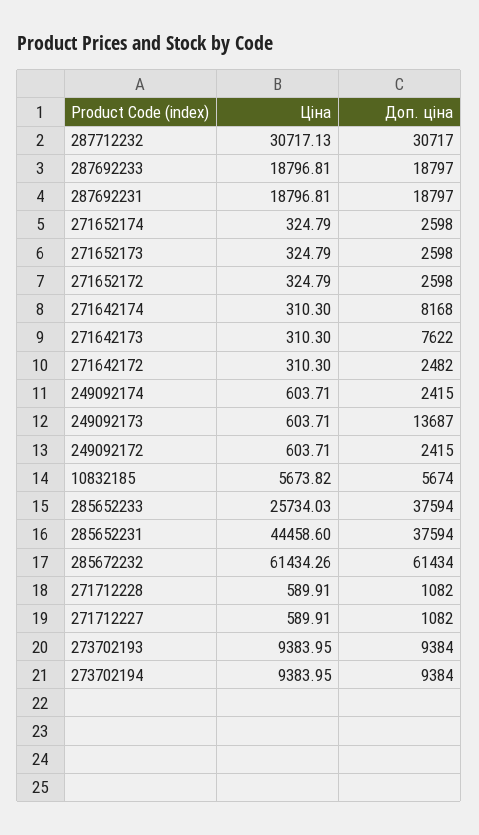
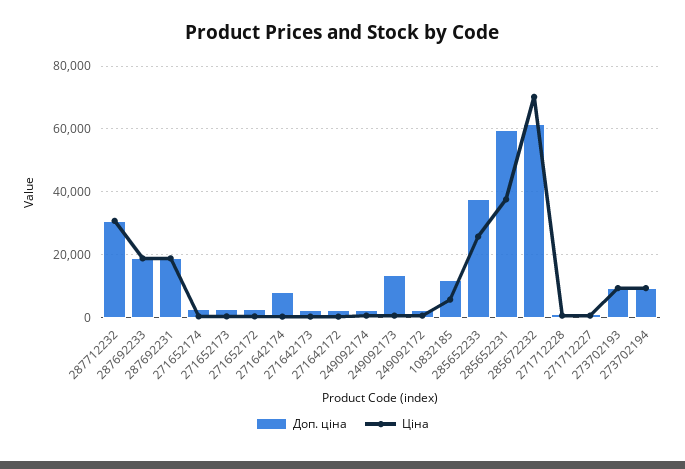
  {
    "Ціна": {
      "287712232": 30717.13,
      "287692233": 18796.81,
      "287692231": 18796.81,
      "271652174": 324.79,
      "271652173": 324.79,
      "271652172": 324.79,
      "271642174": 310.3,
      "271642173": 310.3,
      "271642172": 310.3,
      "249092174": 603.71,
      "249092173": 603.71,
      "249092172": 603.71,
      "10832185": 5673.82,
      "285652233": 25734.03,
-     "285652231": 44458.6,
+     "285652231": 38000,
-     "285672232": 61434.26,
+     "285672232": 70000,
      "271712228": 589.91,
      "271712227": 589.91,
      "273702193": 9383.95,
      "273702194": 9383.95
    },
    "Доп. ціна": {
      "287712232": 30717,
      "287692233": 18797,
      "287692231": 18797,
      "271652174": 2598,
      "271652173": 2598,
      "271652172": 2598,
      "271642174": 8168,
-     "271642173": 7622,
+     "271642173": 2000,
      "271642172": 2482,
      "249092174": 2415,
      "249092173": 13687,
      "249092172": 2415,
-     "10832185": 5674,
+     "10832185": 12000,
      "285652233": 37594,
-     "285652231": 37594,
+     "285652231": 60000,
      "285672232": 61434,
      "271712228": 1082,
      "271712227": 1082,
      "273702193": 9384,
      "273702194": 9384
    }
  }

